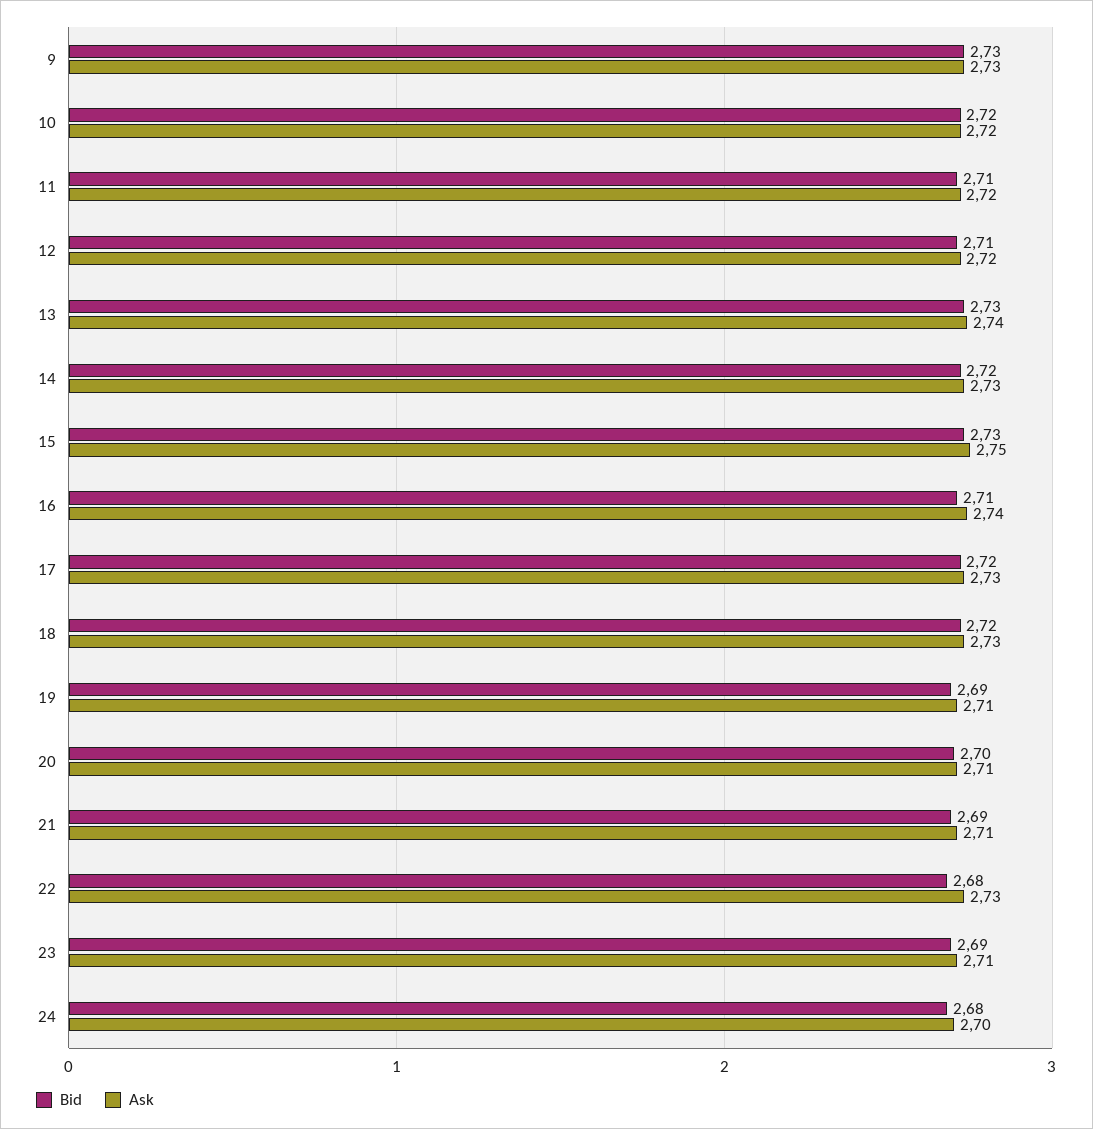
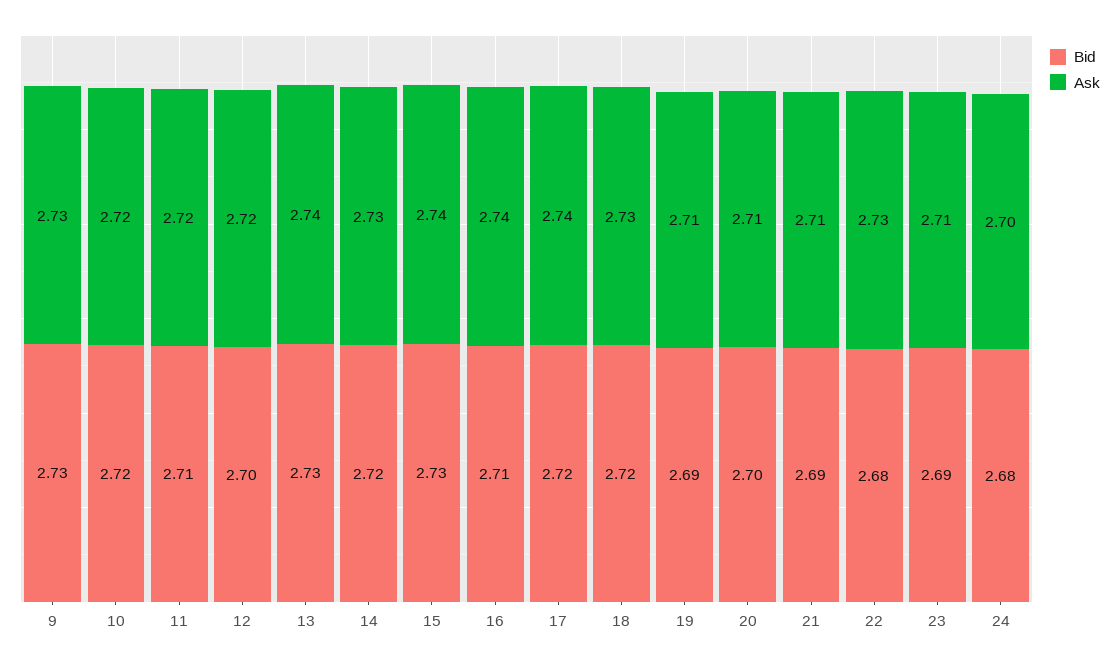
  {
    "Bid": {
      "9": 2.73,
      "10": 2.72,
      "11": 2.71,
-     "12": 2.71,
+     "12": 2.7,
      "13": 2.73,
      "14": 2.72,
      "15": 2.73,
      "16": 2.71,
      "17": 2.72,
      "18": 2.72,
      "19": 2.69,
      "20": 2.7,
      "21": 2.69,
      "22": 2.68,
      "23": 2.69,
      "24": 2.68
    },
    "Ask": {
      "9": 2.73,
      "10": 2.72,
      "11": 2.72,
      "12": 2.72,
      "13": 2.74,
      "14": 2.73,
-     "15": 2.75,
+     "15": 2.74,
      "16": 2.74,
-     "17": 2.73,
+     "17": 2.74,
      "18": 2.73,
      "19": 2.71,
      "20": 2.71,
      "21": 2.71,
      "22": 2.73,
      "23": 2.71,
      "24": 2.7
    }
  }

